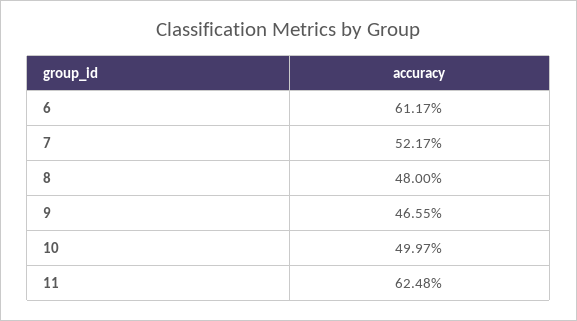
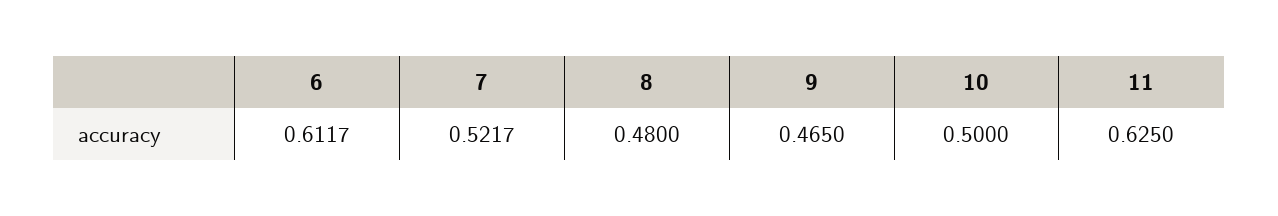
  {
    "6": 0.6117,
    "7": 0.5217,
    "8": 0.48,
-   "9": 0.4655,
+   "9": 0.465,
-   "10": 0.4997,
+   "10": 0.5,
-   "11": 0.6248
+   "11": 0.625
  }

